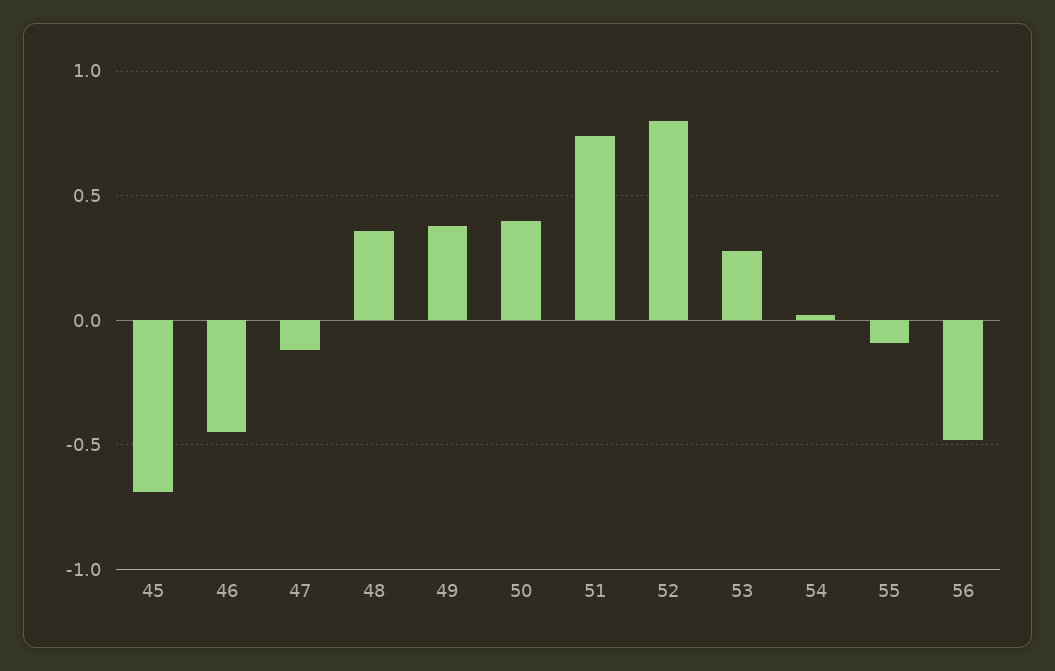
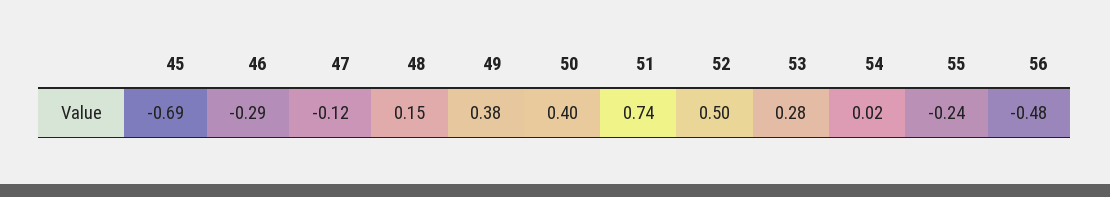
  {
    "45": -0.69,
-   "46": -0.45,
+   "46": -0.29,
    "47": -0.12,
-   "48": 0.35,
+   "48": 0.15,
    "49": 0.38,
    "50": 0.4,
    "51": 0.74,
-   "52": 0.8,
+   "52": 0.5,
    "53": 0.28,
    "54": 0.02,
-   "55": -0.1,
+   "55": -0.24,
    "56": -0.48
  }

